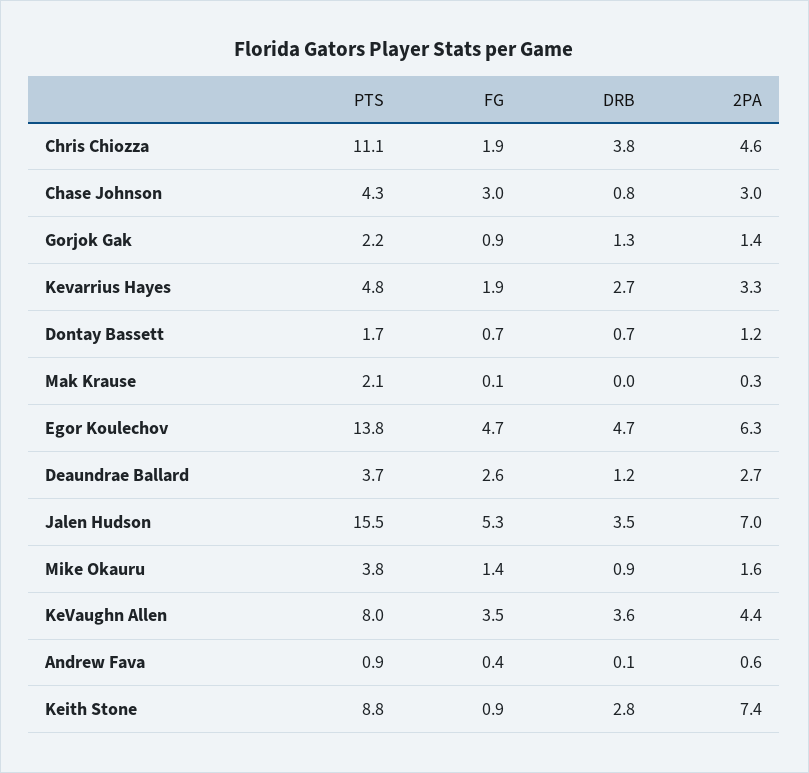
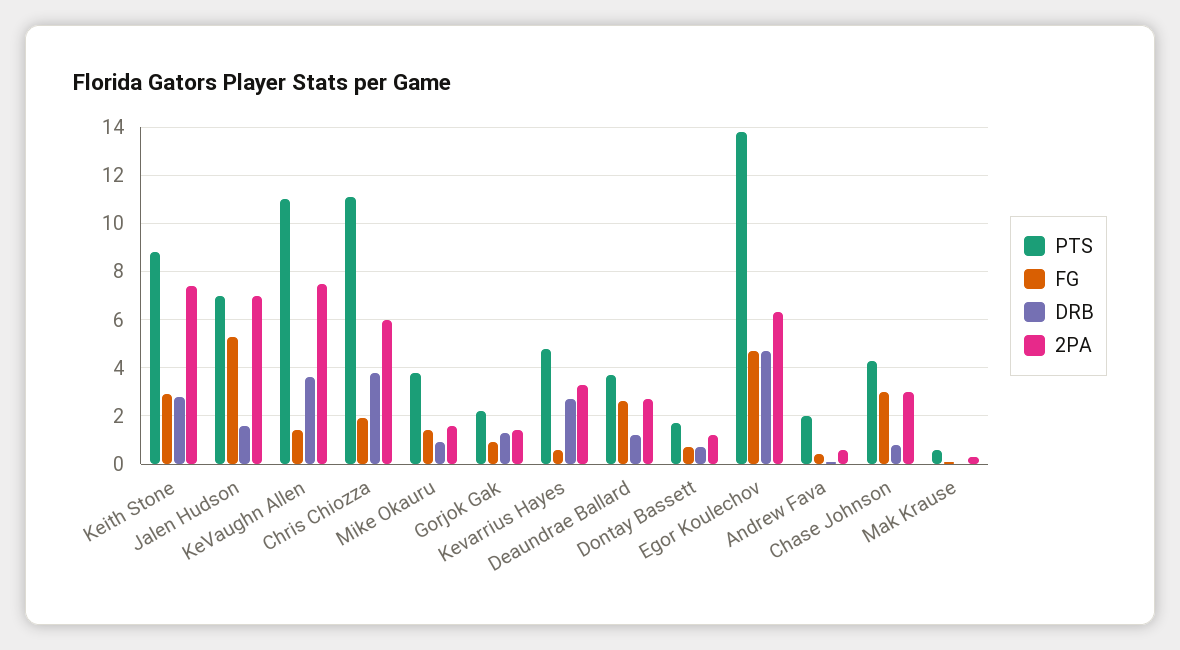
  {
    "PTS": {
      "Chris Chiozza": 11.1,
      "Chase Johnson": 4.3,
      "Gorjok Gak": 2.2,
      "Kevarrius Hayes": 4.8,
      "Dontay Bassett": 1.7,
-     "Mak Krause": 2.1,
+     "Mak Krause": 0.5,
      "Egor Koulechov": 13.8,
      "Deaundrae Ballard": 3.7,
-     "Jalen Hudson": 15.5,
+     "Jalen Hudson": 7,
      "Mike Okauru": 3.8,
-     "KeVaughn Allen": 8,
+     "KeVaughn Allen": 11,
-     "Andrew Fava": 0.9,
+     "Andrew Fava": 2,
      "Keith Stone": 8.8
    },
    "FG": {
      "Chris Chiozza": 1.9,
      "Chase Johnson": 3,
      "Gorjok Gak": 0.9,
-     "Kevarrius Hayes": 1.9,
+     "Kevarrius Hayes": 0.5,
      "Dontay Bassett": 0.7,
      "Mak Krause": 0.1,
      "Egor Koulechov": 4.7,
      "Deaundrae Ballard": 2.6,
      "Jalen Hudson": 5.3,
      "Mike Okauru": 1.4,
-     "KeVaughn Allen": 3.5,
+     "KeVaughn Allen": 1.5,
      "Andrew Fava": 0.4,
-     "Keith Stone": 0.9
+     "Keith Stone": 3
    },
    "DRB": {
      "Chris Chiozza": 3.8,
      "Chase Johnson": 0.8,
      "Gorjok Gak": 1.3,
      "Kevarrius Hayes": 2.7,
      "Dontay Bassett": 0.7,
      "Mak Krause": 0,
      "Egor Koulechov": 4.7,
      "Deaundrae Ballard": 1.2,
-     "Jalen Hudson": 3.5,
+     "Jalen Hudson": 1.5,
      "Mike Okauru": 0.9,
      "KeVaughn Allen": 3.6,
      "Andrew Fava": 0.1,
      "Keith Stone": 2.8
    },
    "2PA": {
-     "Chris Chiozza": 4.6,
+     "Chris Chiozza": 6,
      "Chase Johnson": 3,
      "Gorjok Gak": 1.4,
      "Kevarrius Hayes": 3.3,
      "Dontay Bassett": 1.2,
      "Mak Krause": 0.3,
      "Egor Koulechov": 6.3,
      "Deaundrae Ballard": 2.7,
      "Jalen Hudson": 7,
      "Mike Okauru": 1.6,
-     "KeVaughn Allen": 4.4,
+     "KeVaughn Allen": 7.5,
      "Andrew Fava": 0.6,
      "Keith Stone": 7.4
    }
  }

